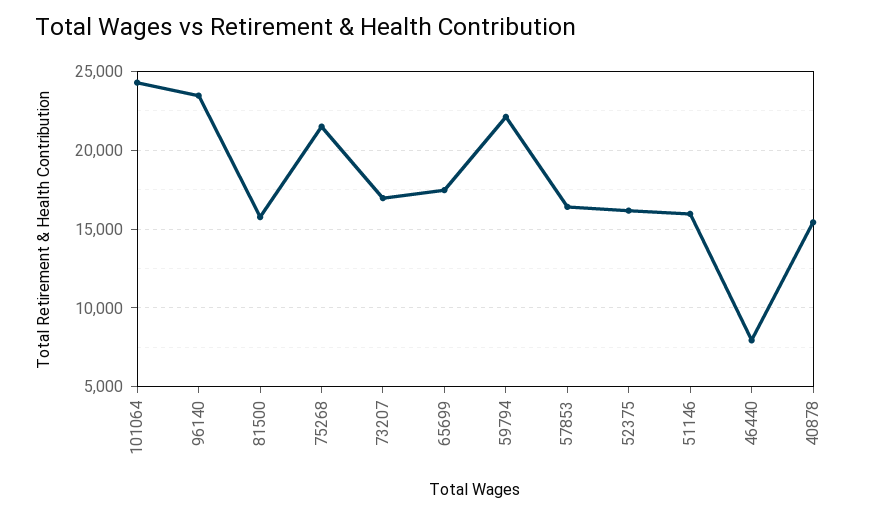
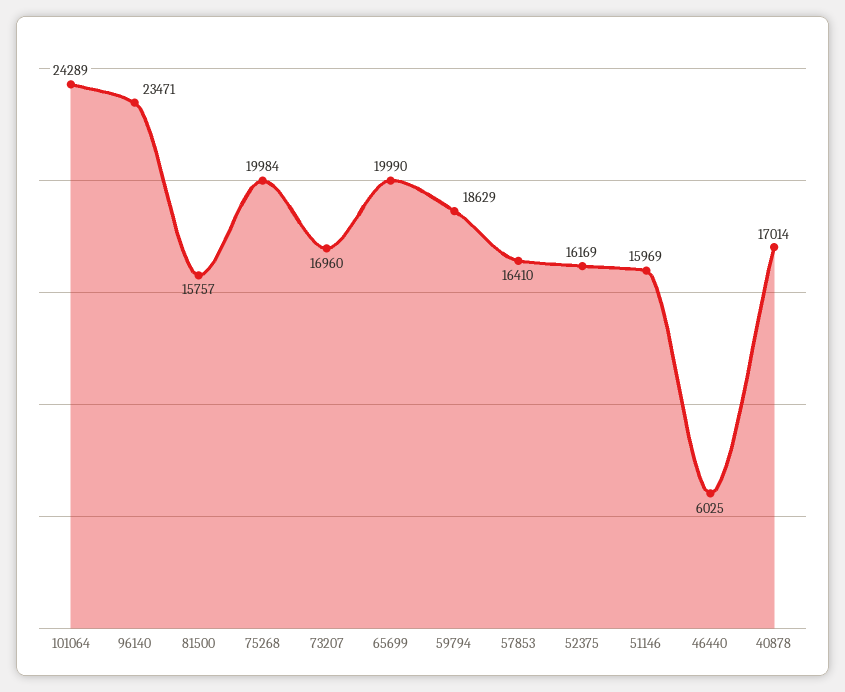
  {
    "101064": 24289,
    "96140": 23471,
    "81500": 15757,
-   "75268": 21500,
+   "75268": 19984,
    "73207": 16960,
-   "65699": 17500,
+   "65699": 19990,
-   "59794": 22000,
+   "59794": 18629,
    "57853": 16410,
    "52375": 16169,
    "51146": 15969,
-   "46440": 8000,
+   "46440": 6025,
-   "40878": 15500
+   "40878": 17014
  }

